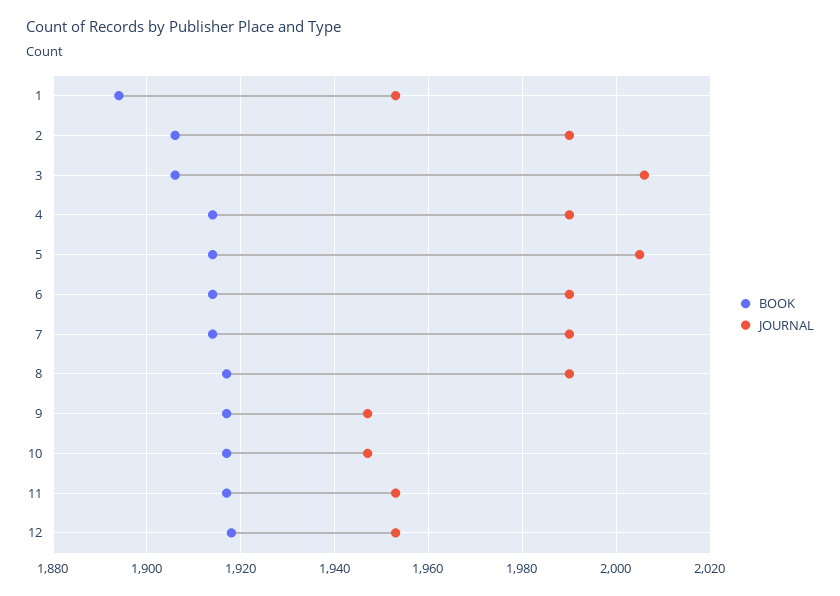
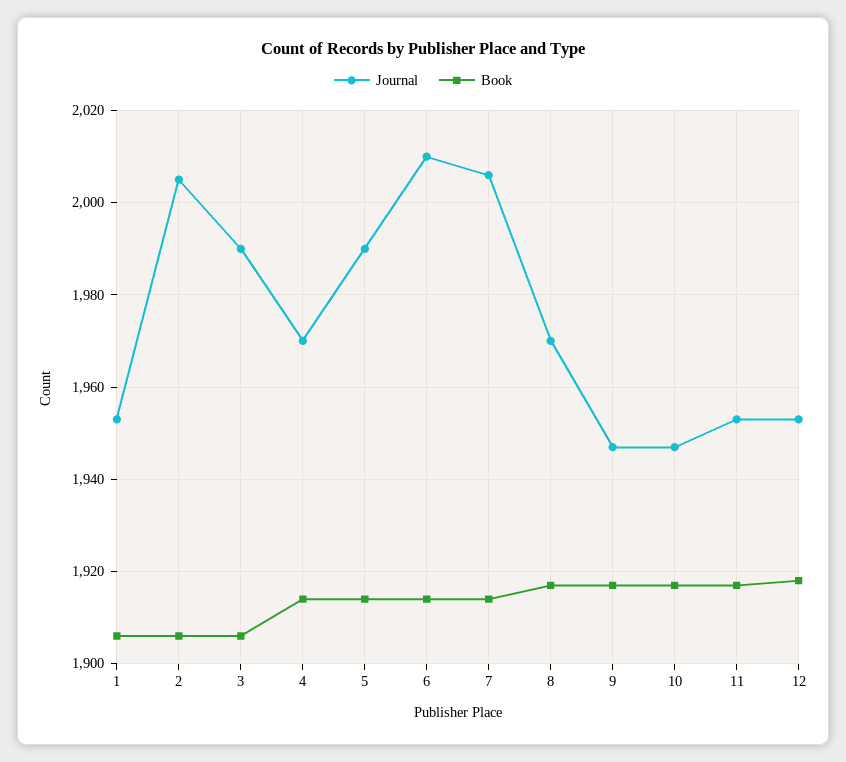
  {
    "BOOK": {
-     "1": 1895,
+     "1": 1905,
      "2": 1905,
      "3": 1905,
      "4": 1915,
      "5": 1915,
      "6": 1915,
      "7": 1915,
      "8": 1915,
      "9": 1915,
      "10": 1915,
      "11": 1915,
      "12": 1920
    },
    "JOURNAL": {
      "1": 1955,
-     "2": 1990,
+     "2": 2005,
-     "3": 2005,
+     "3": 1990,
-     "4": 1990,
+     "4": 1970,
-     "5": 2005,
+     "5": 1990,
-     "6": 1990,
+     "6": 2010,
-     "7": 1990,
+     "7": 2005,
-     "8": 1990,
+     "8": 1970,
      "9": 1945,
      "10": 1945,
      "11": 1955,
      "12": 1955
    }
  }

